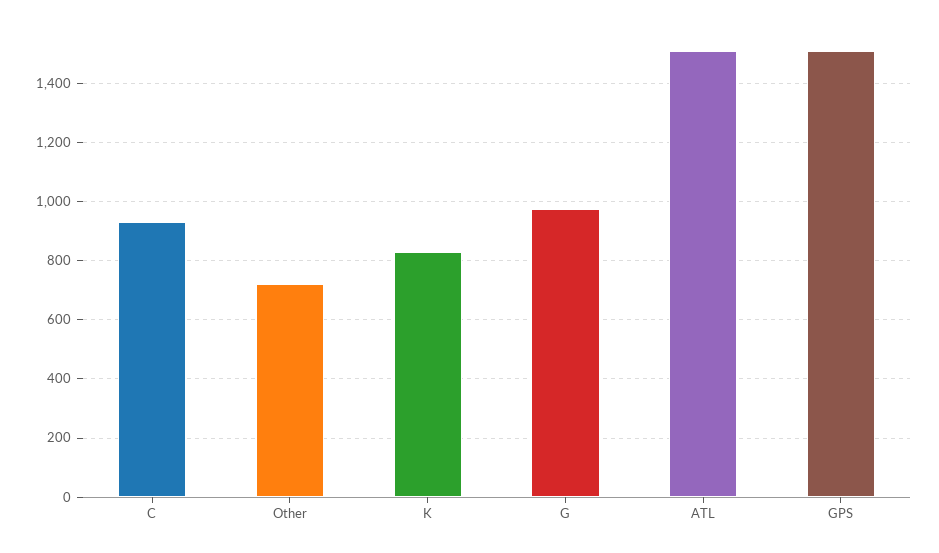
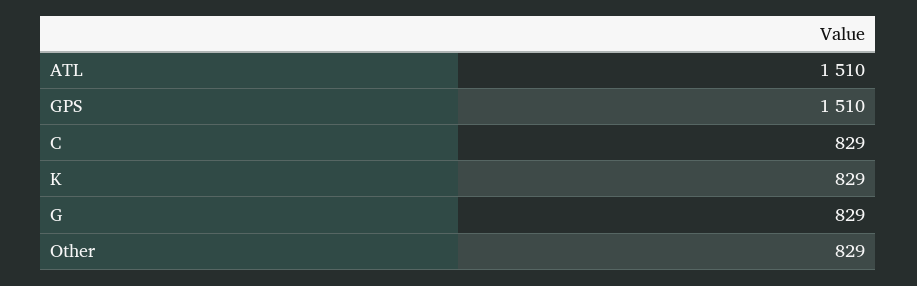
  {
-   "C": 925,
+   "C": 829,
-   "Other": 725,
+   "Other": 829,
    "K": 829,
-   "G": 975,
+   "G": 829,
    "ATL": 1510,
    "GPS": 1510
  }

